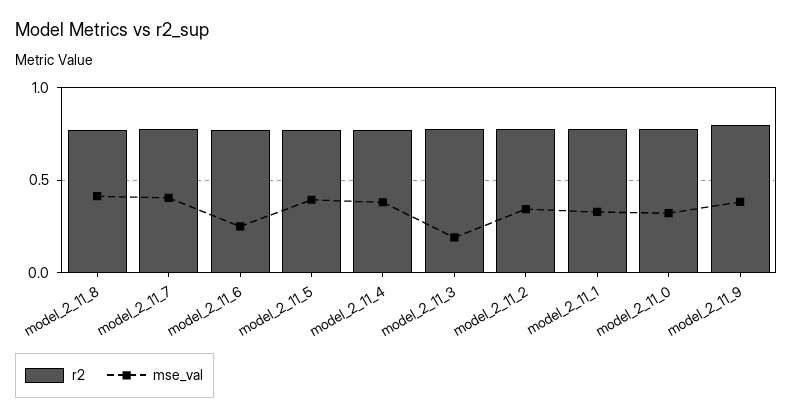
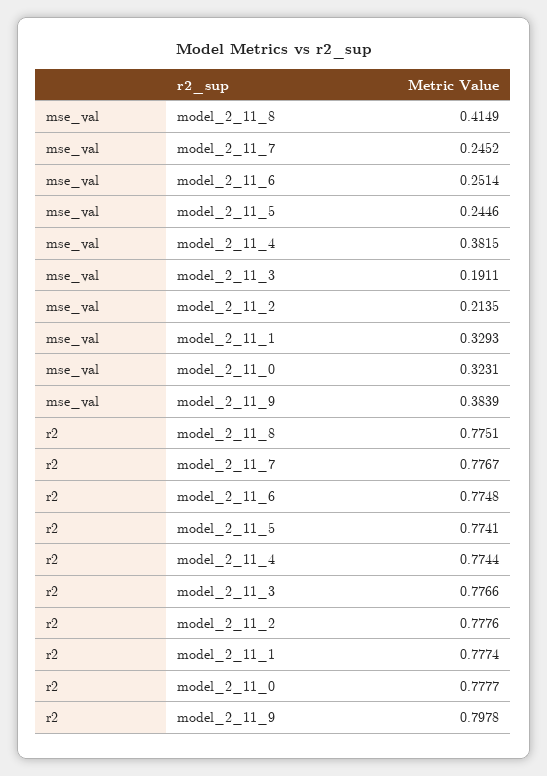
  {
    "r2": {
      "model_2_11_8": 0.7751,
      "model_2_11_7": 0.7767,
      "model_2_11_6": 0.7748,
      "model_2_11_5": 0.7741,
      "model_2_11_4": 0.7744,
      "model_2_11_3": 0.7766,
      "model_2_11_2": 0.7776,
      "model_2_11_1": 0.7774,
      "model_2_11_0": 0.7777,
      "model_2_11_9": 0.7978
    },
    "mse_val": {
      "model_2_11_8": 0.4149,
-     "model_2_11_7": 0.4,
+     "model_2_11_7": 0.2452,
      "model_2_11_6": 0.2514,
-     "model_2_11_5": 0.4,
+     "model_2_11_5": 0.2446,
      "model_2_11_4": 0.3815,
      "model_2_11_3": 0.1911,
-     "model_2_11_2": 0.35,
+     "model_2_11_2": 0.2135,
      "model_2_11_1": 0.3293,
      "model_2_11_0": 0.3231,
      "model_2_11_9": 0.3839
    }
  }

